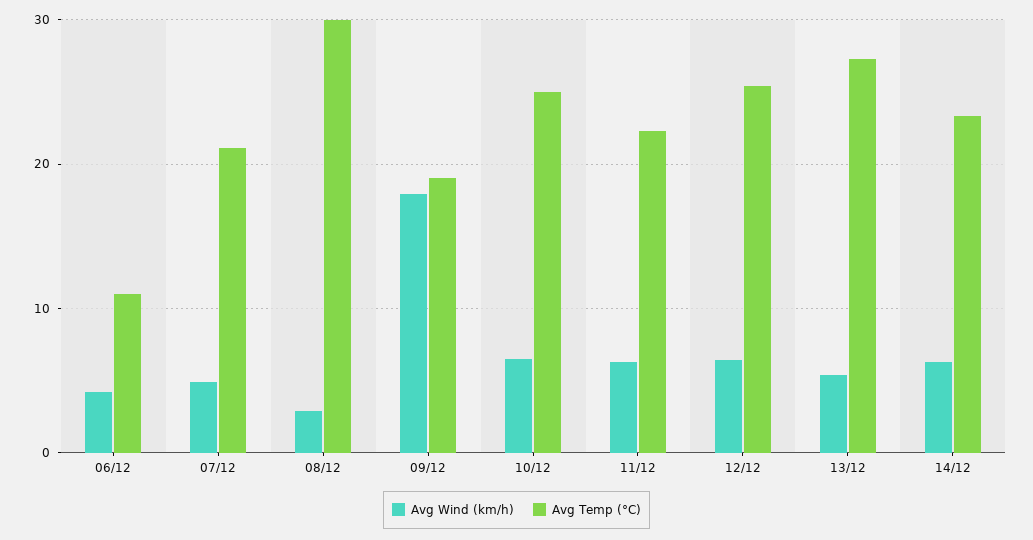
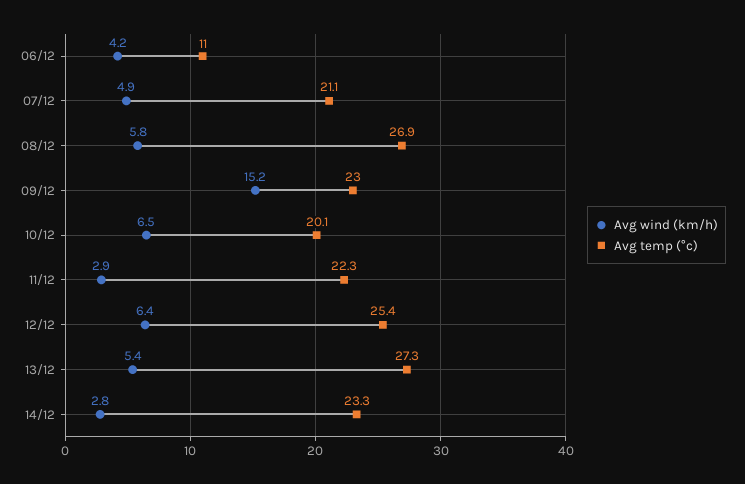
  {
    "Avg Wind (km/h)": {
      "06/12": 4.2,
      "07/12": 4.9,
-     "08/12": 3,
+     "08/12": 5.8,
-     "09/12": 18,
+     "09/12": 15.2,
      "10/12": 6.5,
-     "11/12": 6,
+     "11/12": 2.9,
      "12/12": 6.4,
      "13/12": 5.4,
-     "14/12": 6
+     "14/12": 2.8
    },
    "Avg Temp (°C)": {
      "06/12": 11,
      "07/12": 21.1,
-     "08/12": 30,
+     "08/12": 26.9,
-     "09/12": 19,
+     "09/12": 23,
-     "10/12": 25,
+     "10/12": 20.1,
      "11/12": 22.3,
      "12/12": 25.4,
      "13/12": 27.3,
      "14/12": 23.3
    }
  }

